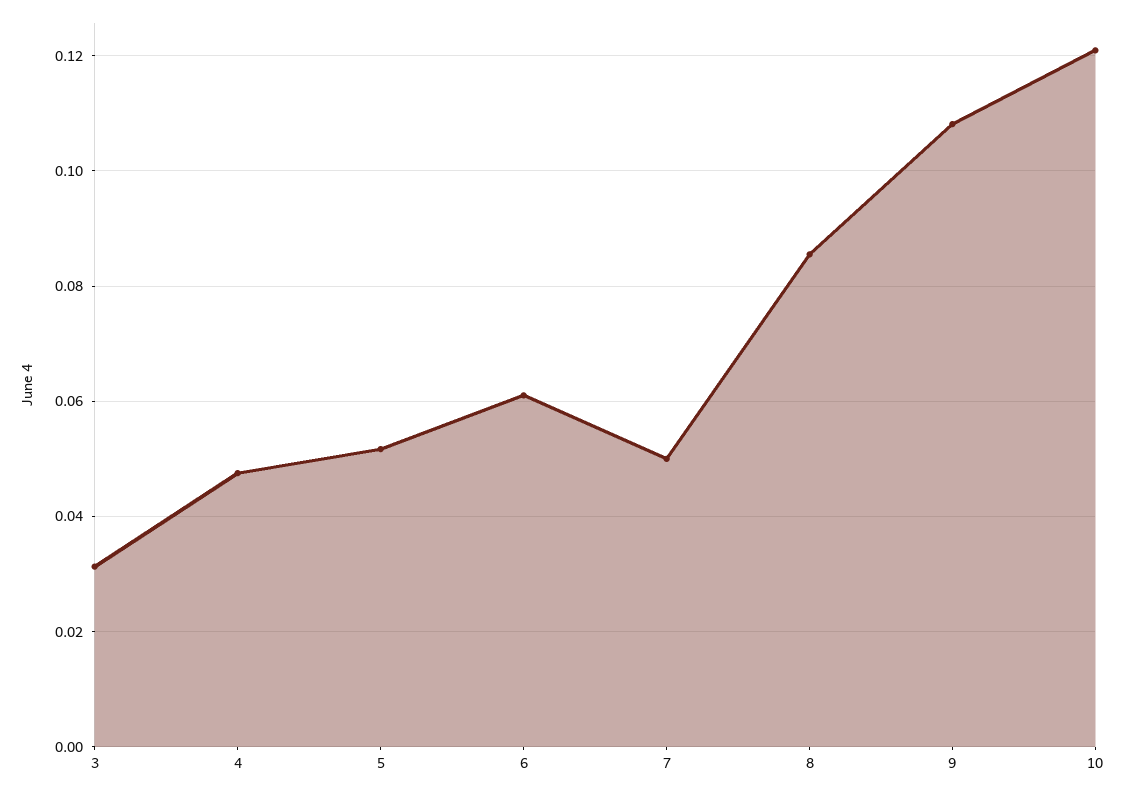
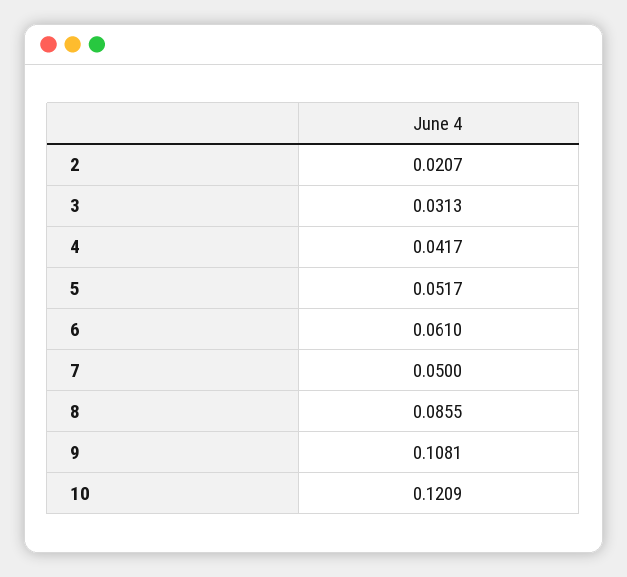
  {
    "3": 0.0313,
-   "4": 0.048,
+   "4": 0.0417,
    "5": 0.0517,
    "6": 0.061,
    "7": 0.05,
    "8": 0.0855,
    "9": 0.1081,
-   "10": 0.1209
+   "10": 0.1209,
+   "2": 0.0207
  }

